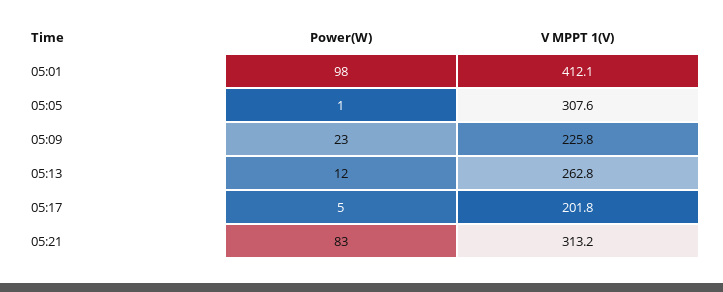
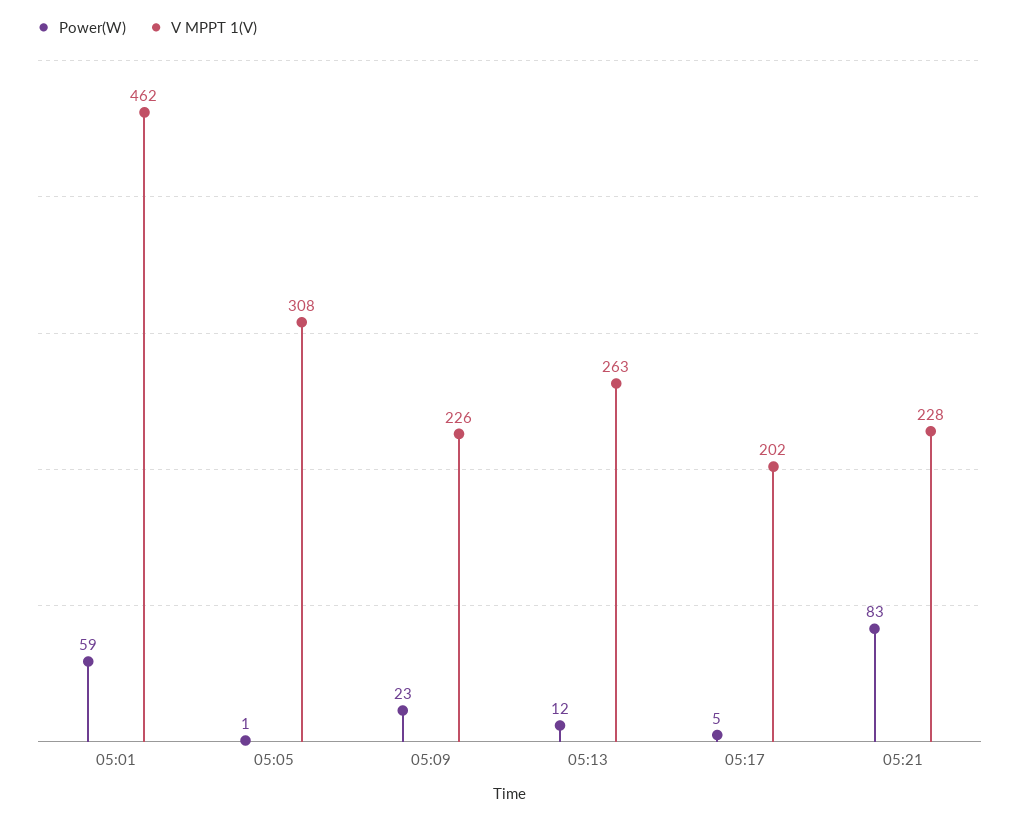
  {
    "Power(W)": {
-     "05:01": 98,
+     "05:01": 59,
      "05:05": 1,
      "05:09": 23,
      "05:13": 12,
      "05:17": 5,
      "05:21": 83
    },
    "V MPPT 1(V)": {
-     "05:01": 412.1,
+     "05:01": 462,
      "05:05": 307.6,
      "05:09": 225.8,
      "05:13": 262.8,
      "05:17": 201.8,
-     "05:21": 313.2
+     "05:21": 228
    }
  }

